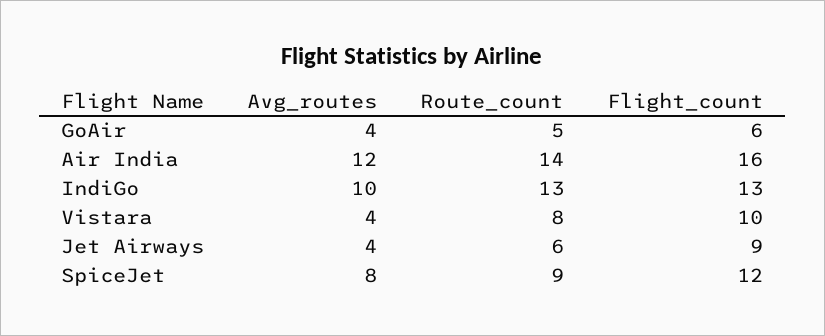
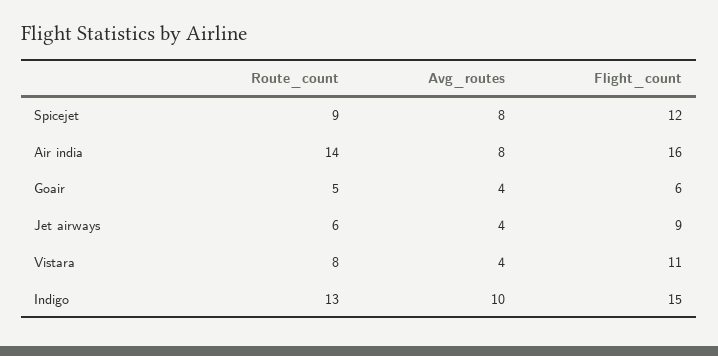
  {
    "Avg_routes": {
      "GoAir": 4,
-     "Air India": 12,
+     "Air India": 8,
      "IndiGo": 10,
      "Vistara": 4,
      "Jet Airways": 4,
      "SpiceJet": 8
    },
    "Route_count": {
      "GoAir": 5,
      "Air India": 14,
      "IndiGo": 13,
      "Vistara": 8,
      "Jet Airways": 6,
      "SpiceJet": 9
    },
    "Flight_count": {
      "GoAir": 6,
      "Air India": 16,
-     "IndiGo": 13,
+     "IndiGo": 15,
-     "Vistara": 10,
+     "Vistara": 11,
      "Jet Airways": 9,
      "SpiceJet": 12
    }
  }

